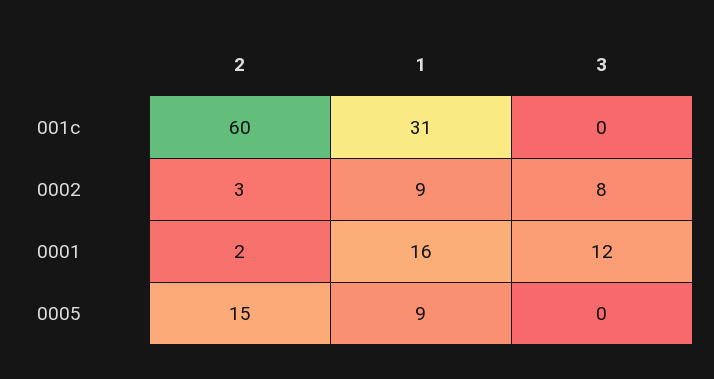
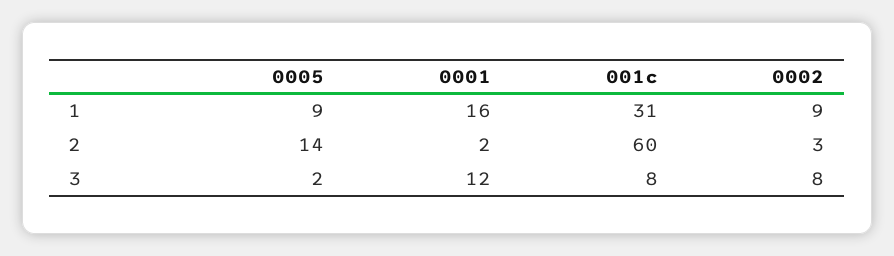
  {
    "2": {
      "001c": 60,
      "0002": 3,
      "0001": 2,
-     "0005": 15
+     "0005": 14
    },
    "1": {
      "001c": 31,
      "0002": 9,
      "0001": 16,
      "0005": 9
    },
    "3": {
-     "001c": 0,
+     "001c": 8,
      "0002": 8,
      "0001": 12,
-     "0005": 0
+     "0005": 2
    }
  }

